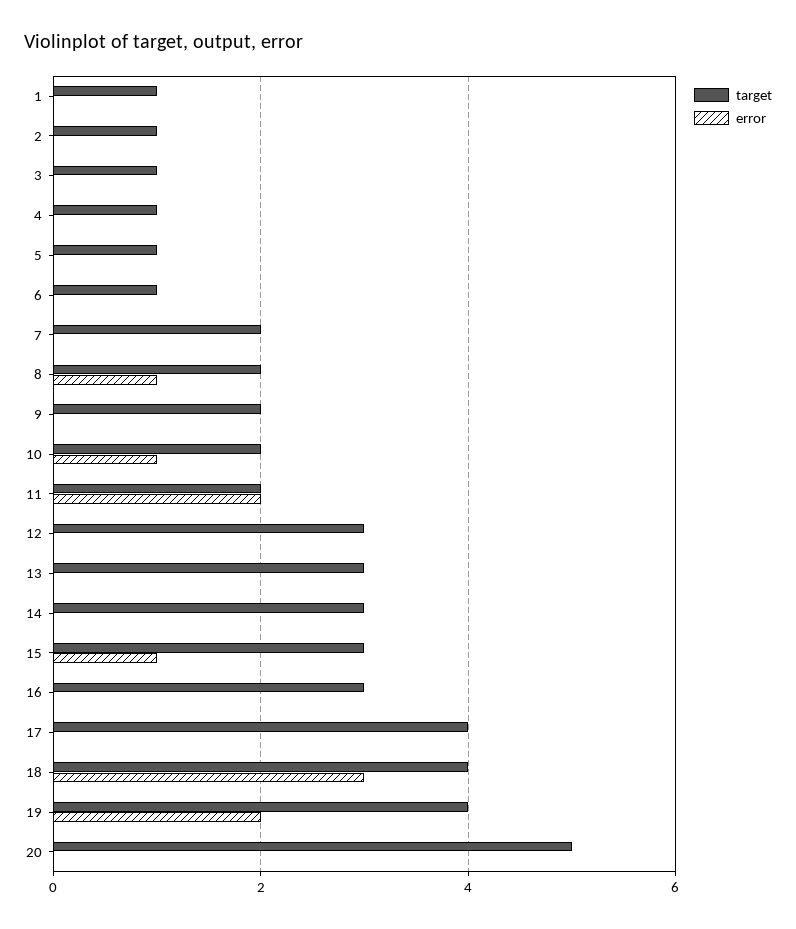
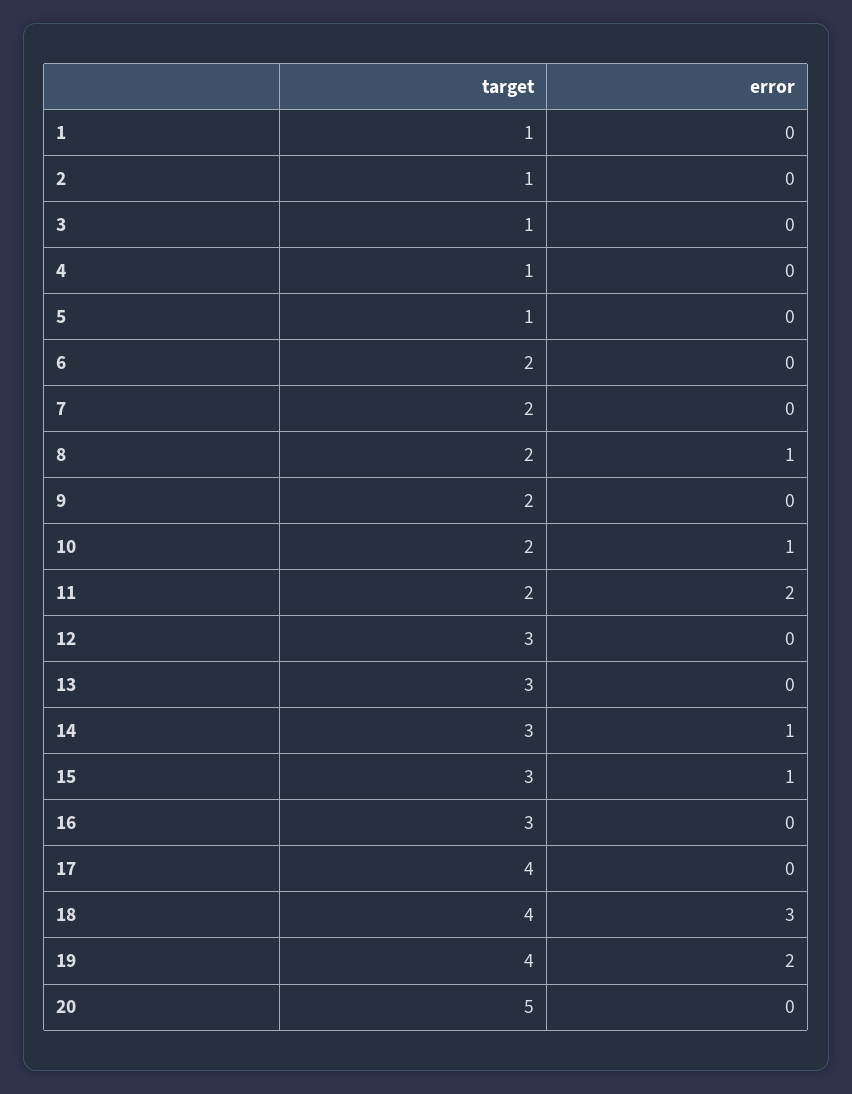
  {
    "target": {
      "1": 1,
      "2": 1,
      "3": 1,
      "4": 1,
      "5": 1,
-     "6": 1,
+     "6": 2,
      "7": 2,
      "8": 2,
      "9": 2,
      "10": 2,
      "11": 2,
      "12": 3,
      "13": 3,
      "14": 3,
      "15": 3,
      "16": 3,
      "17": 4,
      "18": 4,
      "19": 4,
      "20": 5
    },
    "error": {
      "1": 0,
      "2": 0,
      "3": 0,
      "4": 0,
      "5": 0,
      "6": 0,
      "7": 0,
      "8": 1,
      "9": 0,
      "10": 1,
      "11": 2,
      "12": 0,
      "13": 0,
-     "14": 0,
+     "14": 1,
      "15": 1,
      "16": 0,
      "17": 0,
      "18": 3,
      "19": 2,
      "20": 0
    }
  }

